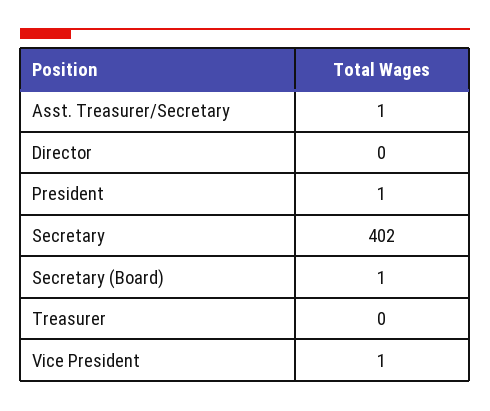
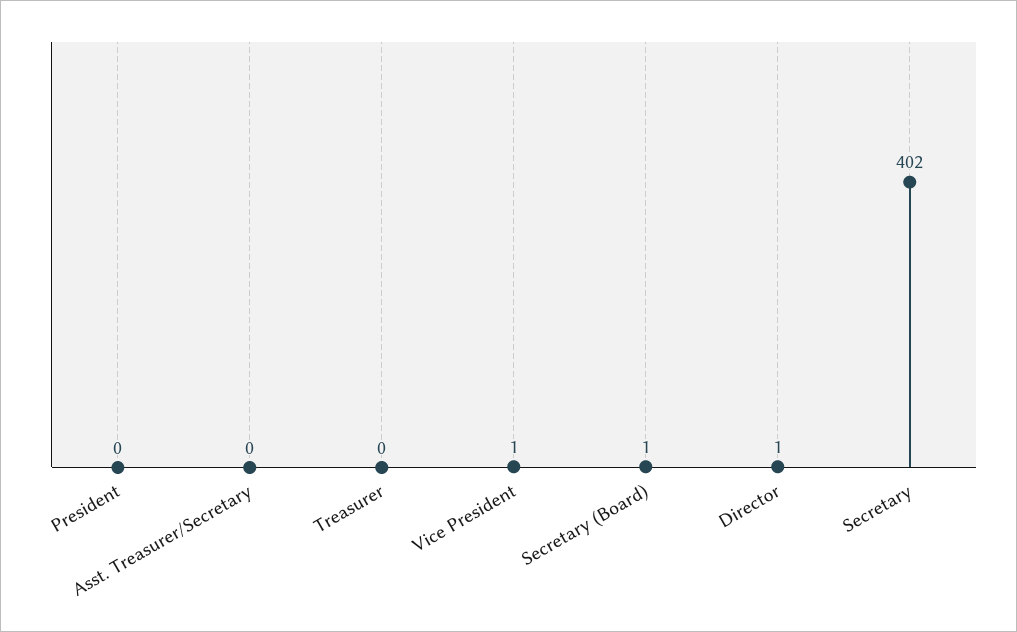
  {
-   "Asst. Treasurer/Secretary": 1,
+   "Asst. Treasurer/Secretary": 0,
-   "Director": 0,
+   "Director": 1,
-   "President": 1,
+   "President": 0,
    "Secretary": 402,
    "Secretary (Board)": 1,
    "Treasurer": 0,
    "Vice President": 1
  }

